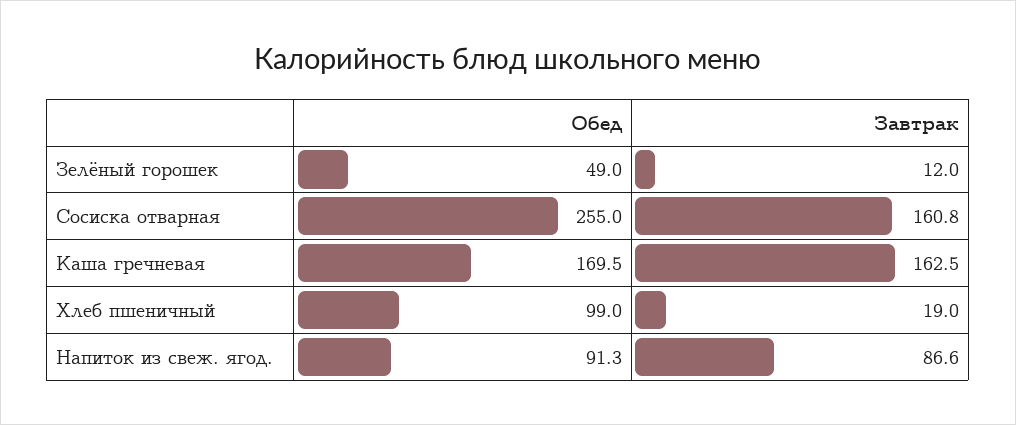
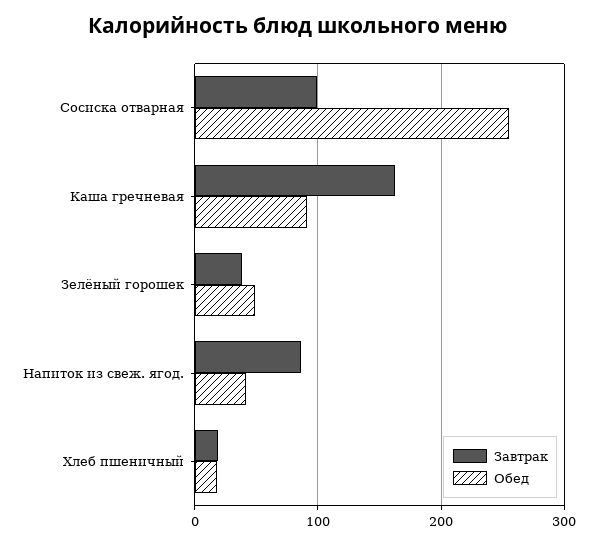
  {
    "Обед": {
      "Зелёный горошек": 49,
      "Сосиска отварная": 255,
-     "Каша гречневая": 169.5,
+     "Каша гречневая": 90,
-     "Хлеб пшеничный": 99,
+     "Хлеб пшеничный": 20,
-     "Напиток из свеж. ягод.": 91.3
+     "Напиток из свеж. ягод.": 40
    },
    "Завтрак": {
-     "Зелёный горошек": 12,
+     "Зелёный горошек": 40,
-     "Сосиска отварная": 160.8,
+     "Сосиска отварная": 100,
      "Каша гречневая": 162.5,
      "Хлеб пшеничный": 19,
      "Напиток из свеж. ягод.": 86.6
    }
  }

